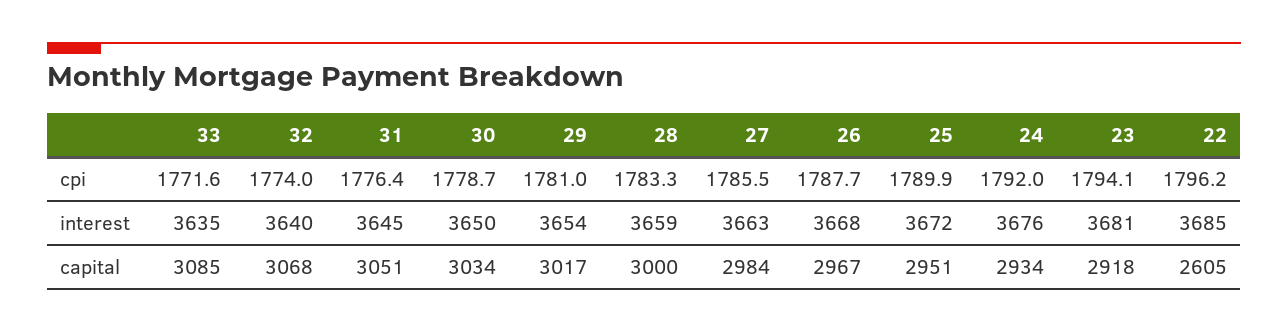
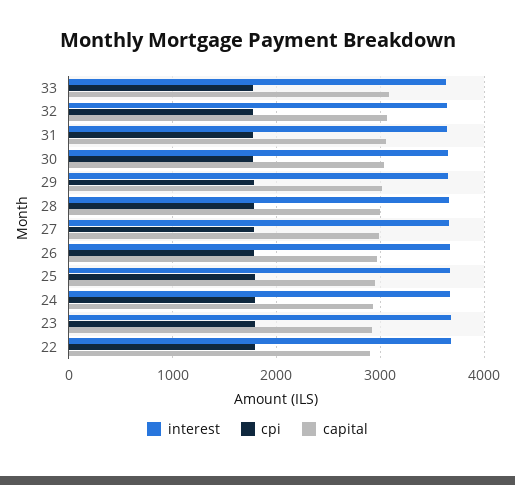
  {
    "cpi": {
      "33": 1771.6,
      "32": 1774,
      "31": 1776.4,
      "30": 1778.7,
      "29": 1781,
      "28": 1783.3,
      "27": 1785.5,
      "26": 1787.7,
      "25": 1789.9,
      "24": 1792,
      "23": 1794.1,
      "22": 1796.2
    },
    "interest": {
      "33": 3635,
      "32": 3640,
      "31": 3645,
      "30": 3650,
      "29": 3654,
      "28": 3659,
      "27": 3663,
      "26": 3668,
      "25": 3672,
      "24": 3676,
      "23": 3681,
      "22": 3685
    },
    "capital": {
      "33": 3085,
      "32": 3068,
      "31": 3051,
      "30": 3034,
      "29": 3017,
      "28": 3000,
      "27": 2984,
      "26": 2967,
      "25": 2951,
      "24": 2934,
      "23": 2918,
-     "22": 2605
+     "22": 2900
    }
  }

